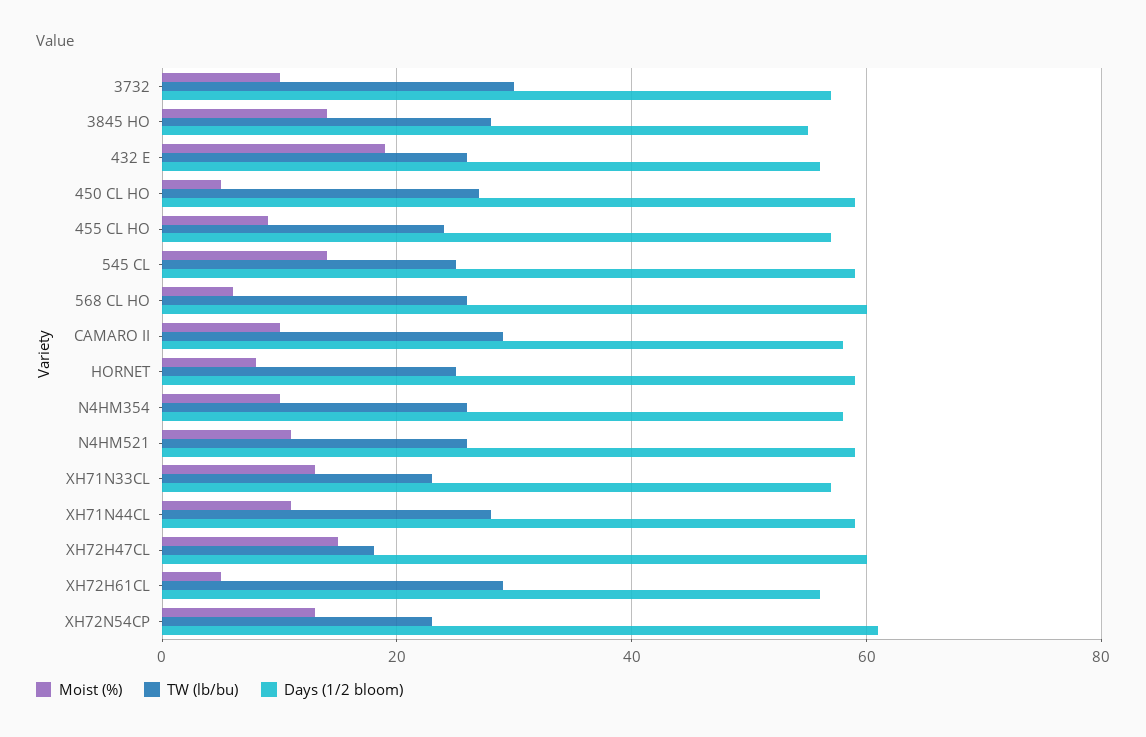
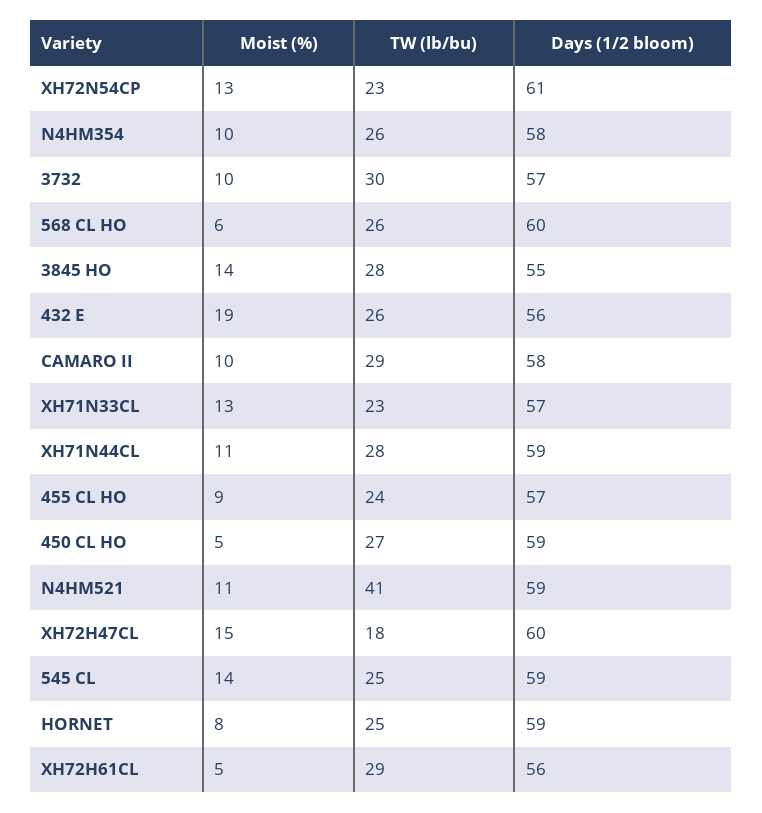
  {
    "Moist (%)": {
      "3732": 10,
      "3845 HO": 14,
      "432 E": 19,
      "450 CL HO": 5,
      "455 CL HO": 9,
      "545 CL": 14,
      "568 CL HO": 6,
      "CAMARO II": 10,
      "HORNET": 8,
      "N4HM354": 10,
      "N4HM521": 11,
      "XH71N33CL": 13,
      "XH71N44CL": 11,
      "XH72H47CL": 15,
      "XH72H61CL": 5,
      "XH72N54CP": 13
    },
    "TW (lb/bu)": {
      "3732": 30,
      "3845 HO": 28,
      "432 E": 26,
      "450 CL HO": 27,
      "455 CL HO": 24,
      "545 CL": 25,
      "568 CL HO": 26,
      "CAMARO II": 29,
      "HORNET": 25,
      "N4HM354": 26,
-     "N4HM521": 25,
+     "N4HM521": 41,
      "XH71N33CL": 23,
      "XH71N44CL": 28,
      "XH72H47CL": 18,
      "XH72H61CL": 29,
      "XH72N54CP": 23
    },
    "Days (1/2 bloom)": {
      "3732": 57,
      "3845 HO": 55,
      "432 E": 56,
      "450 CL HO": 59,
      "455 CL HO": 57,
      "545 CL": 59,
      "568 CL HO": 60,
      "CAMARO II": 58,
      "HORNET": 59,
      "N4HM354": 58,
      "N4HM521": 59,
      "XH71N33CL": 57,
      "XH71N44CL": 59,
      "XH72H47CL": 60,
      "XH72H61CL": 56,
      "XH72N54CP": 61
    }
  }

